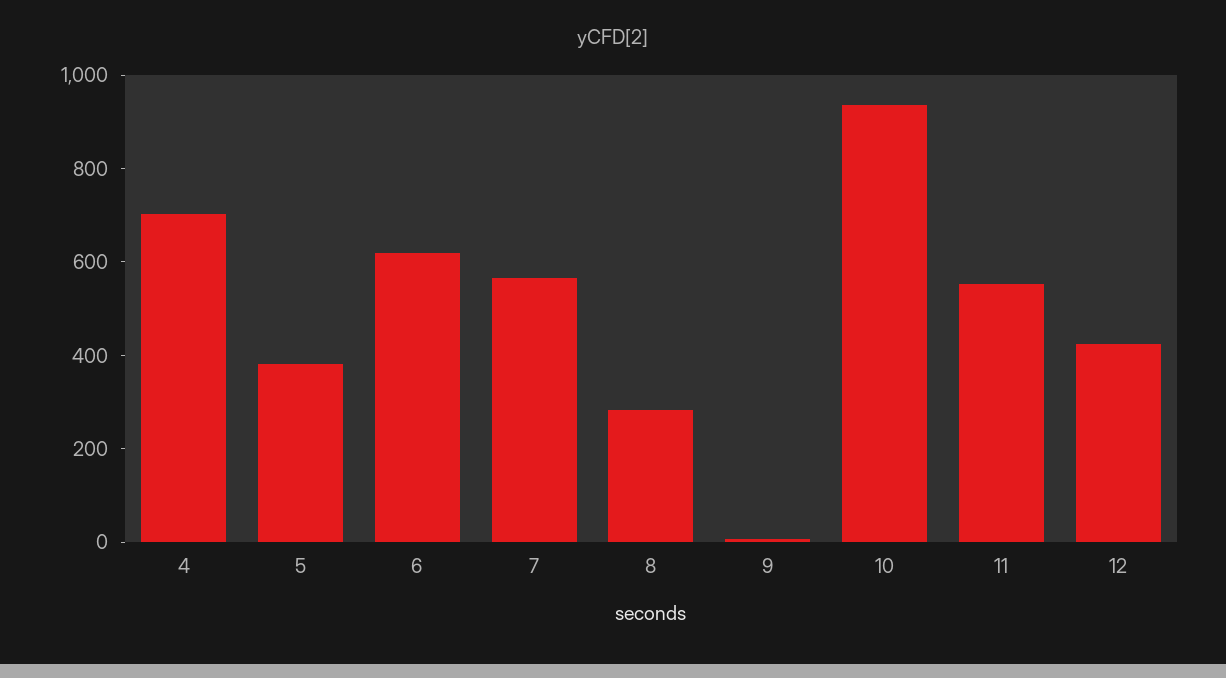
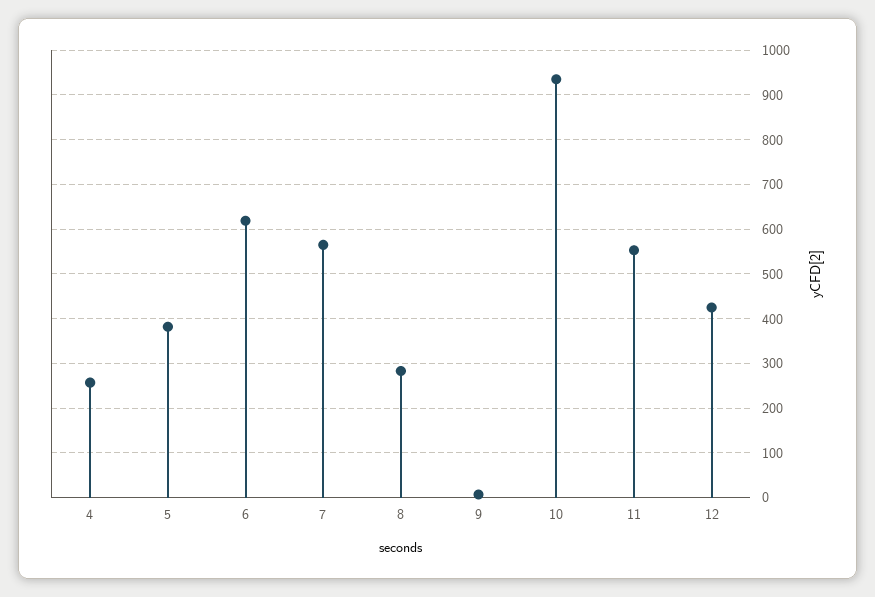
  {
-   "4": 700,
+   "4": 260,
    "5": 380,
    "6": 620,
    "7": 560,
    "8": 280,
    "9": 0,
    "10": 940,
    "11": 560,
    "12": 420
  }

